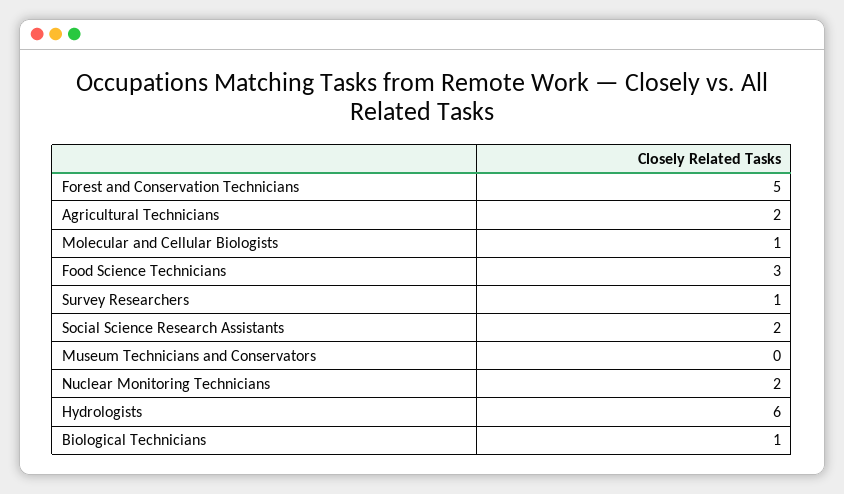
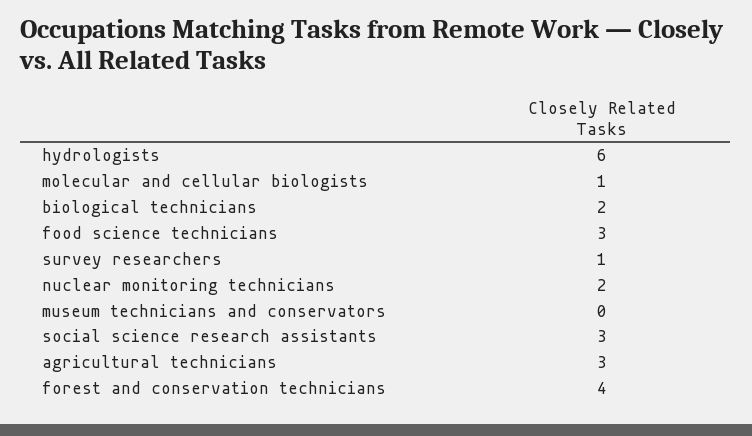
  {
-   "Forest and Conservation Technicians": 5,
+   "Forest and Conservation Technicians": 4,
-   "Agricultural Technicians": 2,
+   "Agricultural Technicians": 3,
    "Molecular and Cellular Biologists": 1,
    "Food Science Technicians": 3,
    "Survey Researchers": 1,
-   "Social Science Research Assistants": 2,
+   "Social Science Research Assistants": 3,
    "Museum Technicians and Conservators": 0,
    "Nuclear Monitoring Technicians": 2,
    "Hydrologists": 6,
-   "Biological Technicians": 1
+   "Biological Technicians": 2
  }

